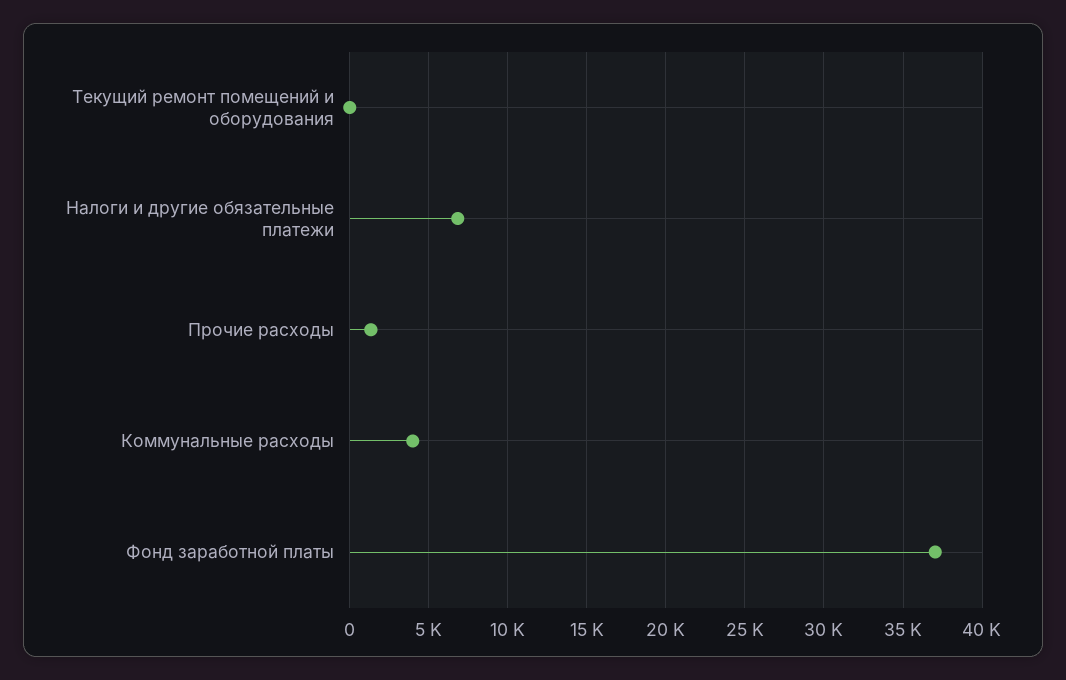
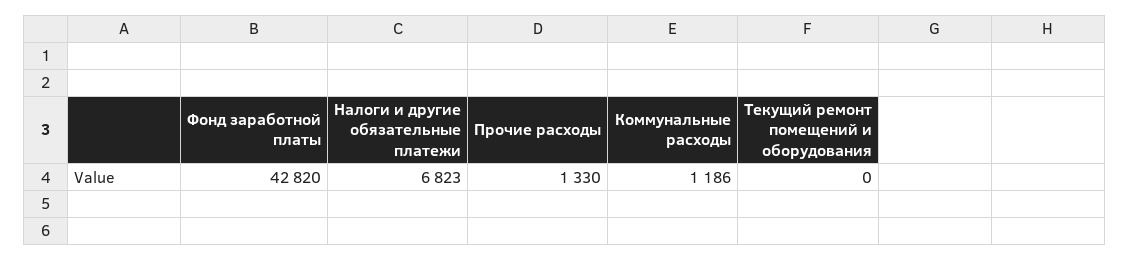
  {
    "Текущий ремонт помещений и оборудования": 0,
    "Налоги и другие обязательные платежи": 6823,
    "Прочие расходы": 1330,
-   "Коммунальные расходы": 4000,
+   "Коммунальные расходы": 1186,
-   "Фонд заработной платы": 37000
+   "Фонд заработной платы": 42820
  }

